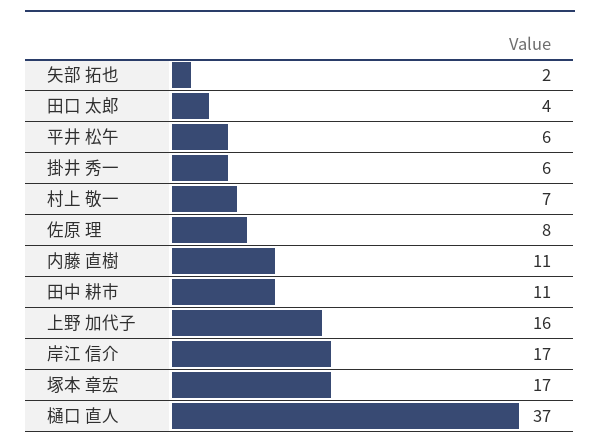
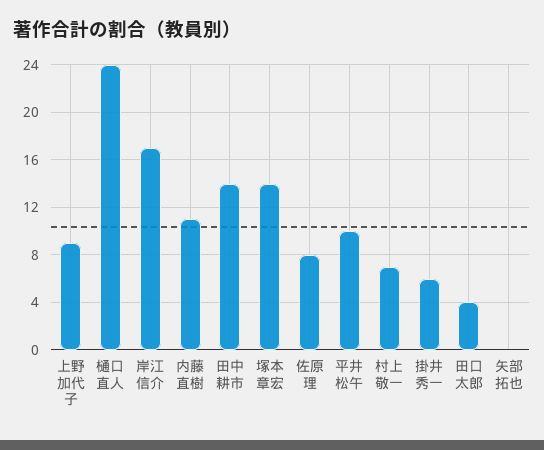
  {
-   "矢部 拓也": 2,
+   "矢部 拓也": 0,
    "田口 太郎": 4,
-   "平井 松午": 6,
+   "平井 松午": 10,
    "掛井 秀一": 6,
    "村上 敬一": 7,
    "佐原 理": 8,
    "内藤 直樹": 11,
-   "田中 耕市": 11,
+   "田中 耕市": 14,
-   "上野 加代子": 16,
+   "上野 加代子": 9,
    "岸江 信介": 17,
-   "塚本 章宏": 17,
+   "塚本 章宏": 14,
-   "樋口 直人": 37
+   "樋口 直人": 24
  }

